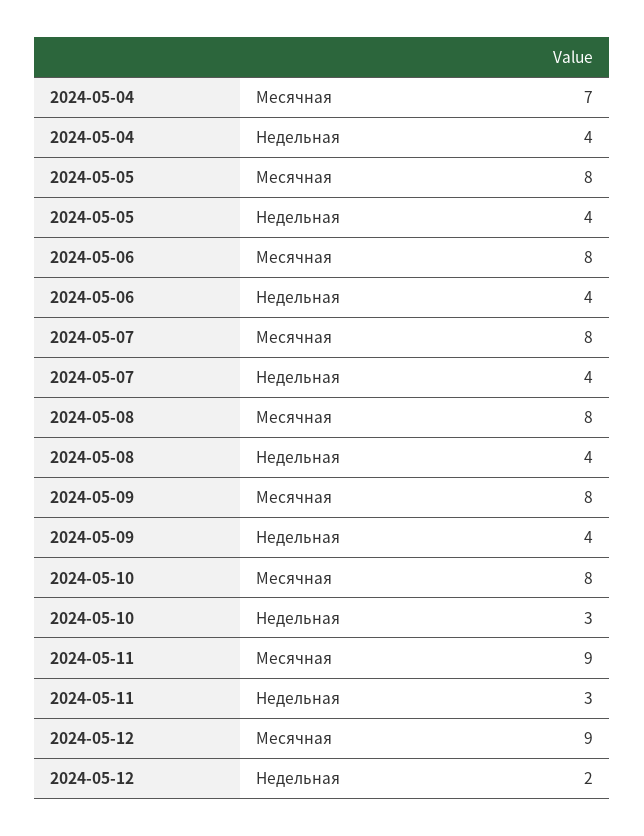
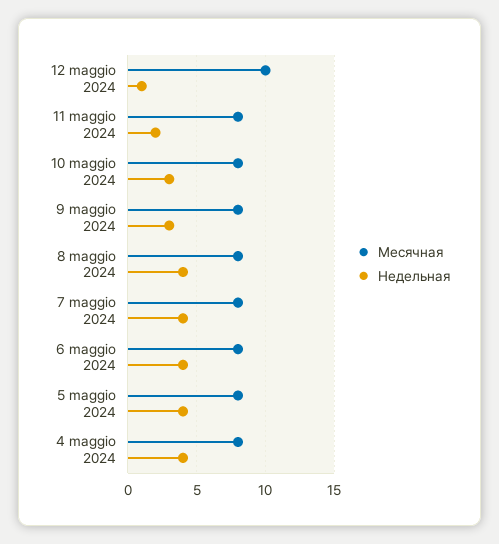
  {
    "Месячная": {
-     "2024-05-04": 7,
+     "2024-05-04": 8,
      "2024-05-05": 8,
      "2024-05-06": 8,
      "2024-05-07": 8,
      "2024-05-08": 8,
      "2024-05-09": 8,
      "2024-05-10": 8,
-     "2024-05-11": 9,
+     "2024-05-11": 8,
-     "2024-05-12": 9
+     "2024-05-12": 10
    },
    "Недельная": {
      "2024-05-04": 4,
      "2024-05-05": 4,
      "2024-05-06": 4,
      "2024-05-07": 4,
      "2024-05-08": 4,
-     "2024-05-09": 4,
+     "2024-05-09": 3,
      "2024-05-10": 3,
-     "2024-05-11": 3,
+     "2024-05-11": 2,
-     "2024-05-12": 2
+     "2024-05-12": 1
    }
  }

